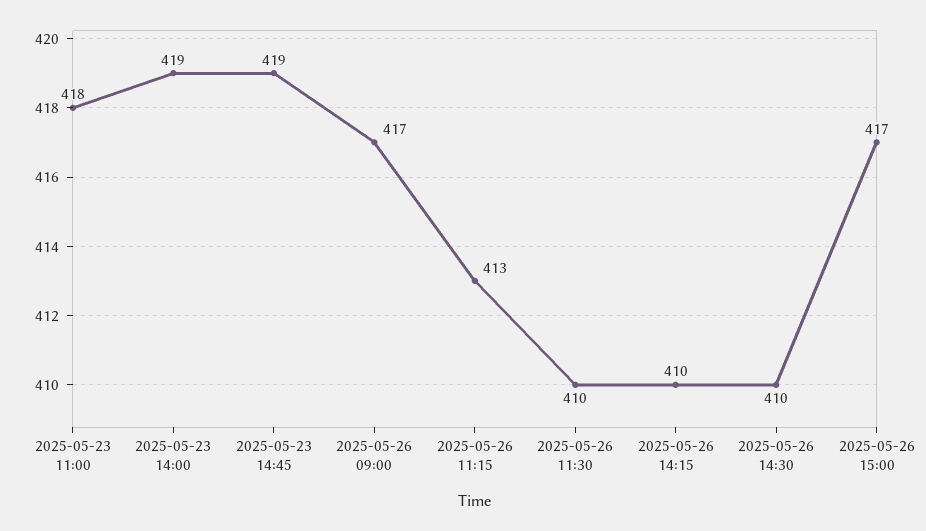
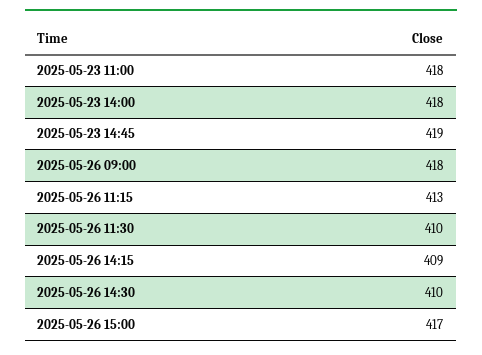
  {
    "2025-05-23 11:00": 418,
-   "2025-05-23 14:00": 419,
+   "2025-05-23 14:00": 418,
    "2025-05-23 14:45": 419,
-   "2025-05-26 09:00": 417,
+   "2025-05-26 09:00": 418,
    "2025-05-26 11:15": 413,
    "2025-05-26 11:30": 410,
-   "2025-05-26 14:15": 410,
+   "2025-05-26 14:15": 409,
    "2025-05-26 14:30": 410,
    "2025-05-26 15:00": 417
  }

